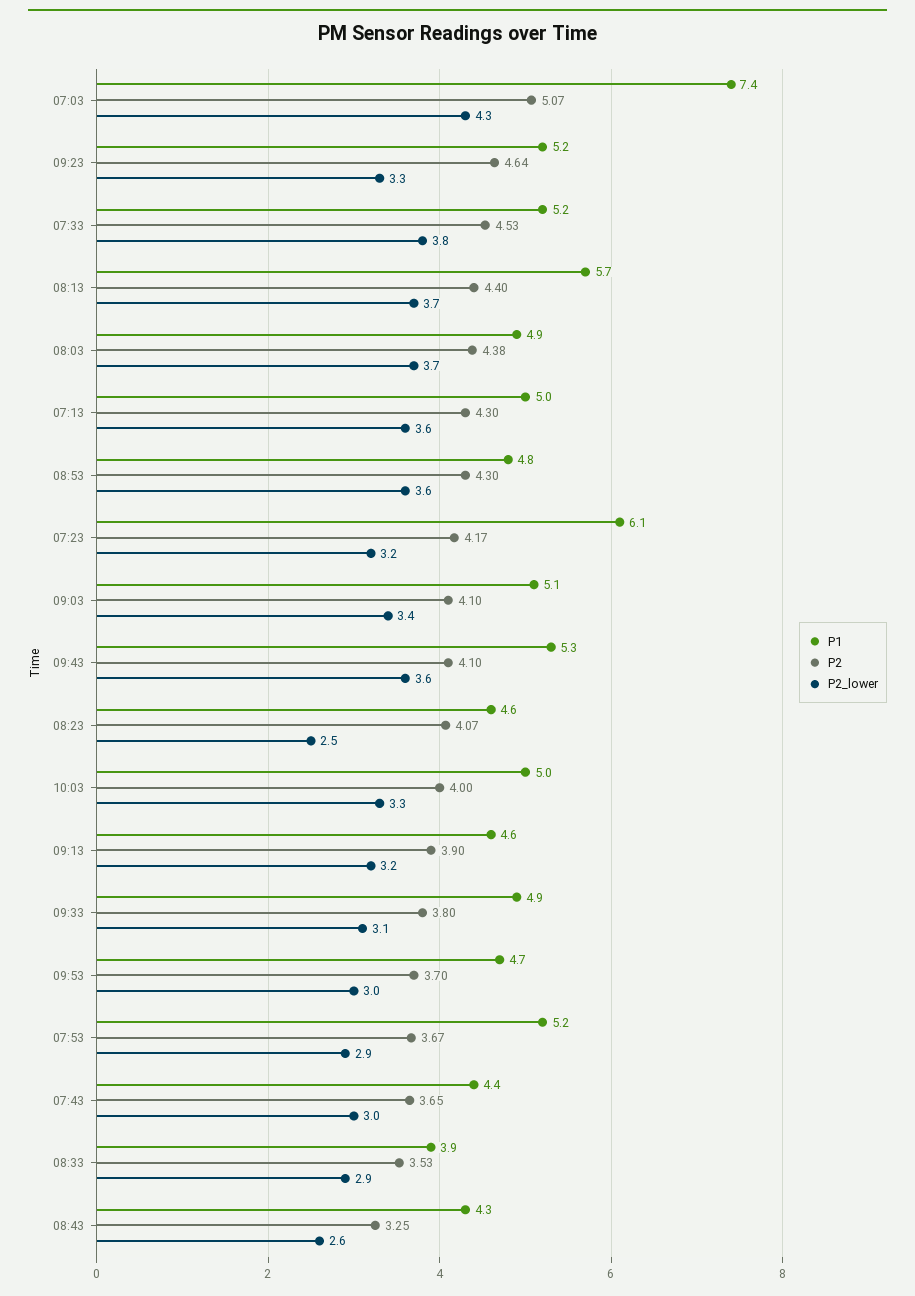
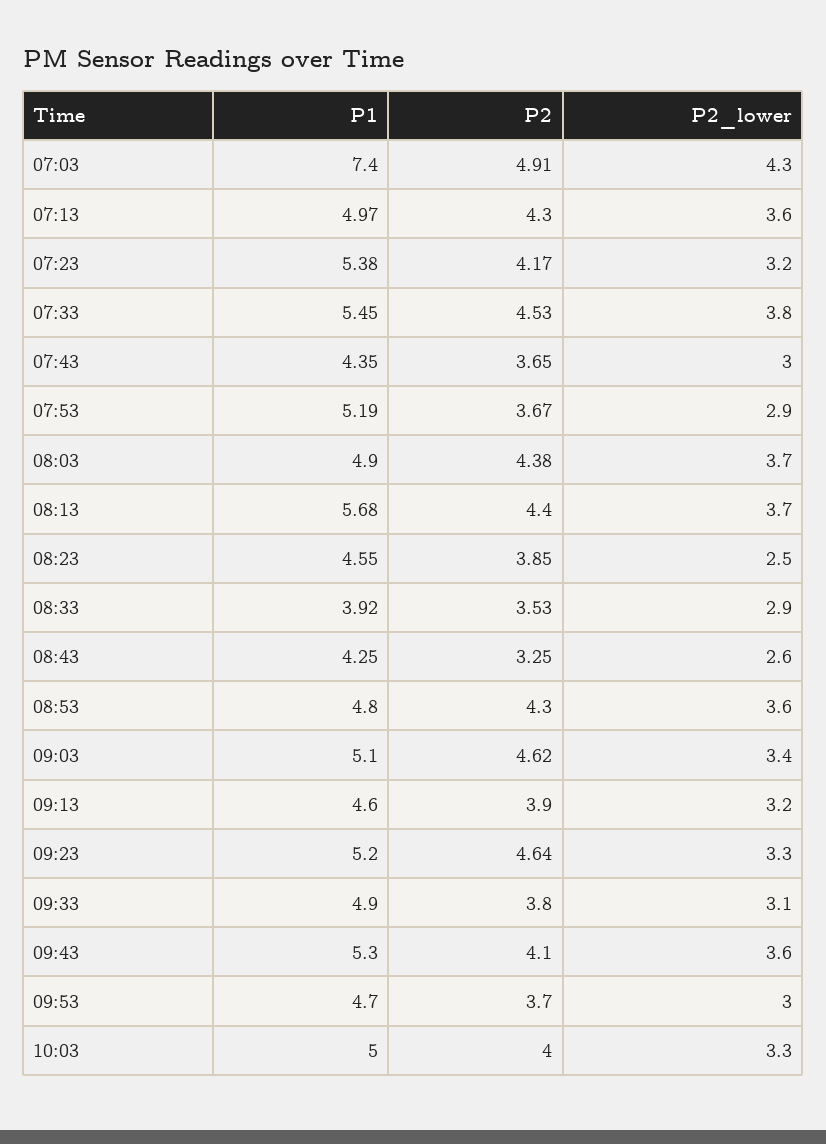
  {
    "P1": {
      "07:03": 7.4,
      "09:23": 5.2,
-     "07:33": 5.2,
+     "07:33": 5.45,
      "08:13": 5.68,
      "08:03": 4.9,
      "07:13": 4.97,
      "08:53": 4.8,
-     "07:23": 6.1,
+     "07:23": 5.38,
      "09:03": 5.1,
      "09:43": 5.3,
      "08:23": 4.55,
      "10:03": 5,
      "09:13": 4.6,
      "09:33": 4.9,
      "09:53": 4.7,
      "07:53": 5.19,
      "07:43": 4.35,
      "08:33": 3.92,
      "08:43": 4.25
    },
    "P2": {
-     "07:03": 5.07,
+     "07:03": 4.91,
      "09:23": 4.64,
      "07:33": 4.53,
      "08:13": 4.4,
      "08:03": 4.38,
      "07:13": 4.3,
      "08:53": 4.3,
      "07:23": 4.17,
-     "09:03": 4.1,
+     "09:03": 4.62,
      "09:43": 4.1,
-     "08:23": 4.07,
+     "08:23": 3.85,
      "10:03": 4,
      "09:13": 3.9,
      "09:33": 3.8,
      "09:53": 3.7,
      "07:53": 3.67,
      "07:43": 3.65,
      "08:33": 3.53,
      "08:43": 3.25
    },
    "P2_lower": {
      "07:03": 4.3,
      "09:23": 3.3,
      "07:33": 3.8,
      "08:13": 3.7,
      "08:03": 3.7,
      "07:13": 3.6,
      "08:53": 3.6,
      "07:23": 3.2,
      "09:03": 3.4,
      "09:43": 3.6,
      "08:23": 2.5,
      "10:03": 3.3,
      "09:13": 3.2,
      "09:33": 3.1,
      "09:53": 3,
      "07:53": 2.9,
      "07:43": 3,
      "08:33": 2.9,
      "08:43": 2.6
    }
  }

